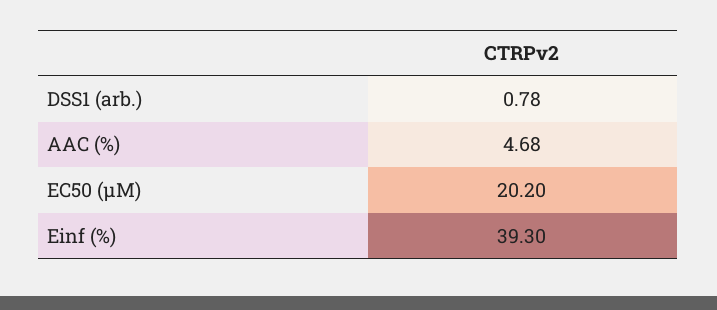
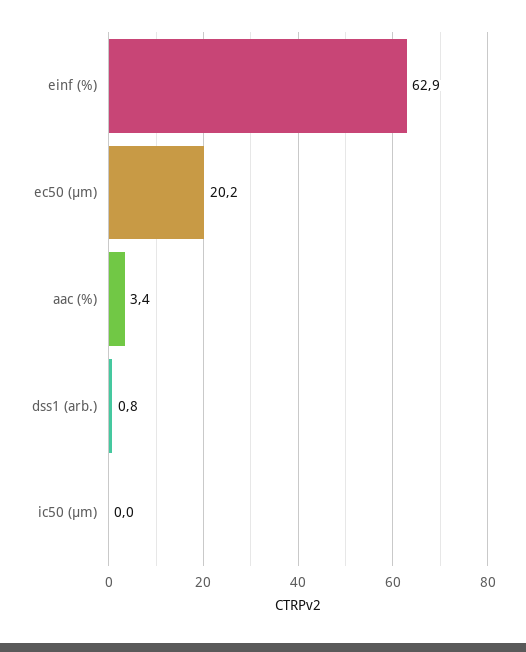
  {
    "DSS1 (arb.)": 0.78,
-   "AAC (%)": 4.68,
+   "AAC (%)": 3.4,
    "EC50 (µM)": 20.2,
-   "Einf (%)": 39.3
+   "Einf (%)": 62.9,
+   "ic50 (µm)": 0
  }

